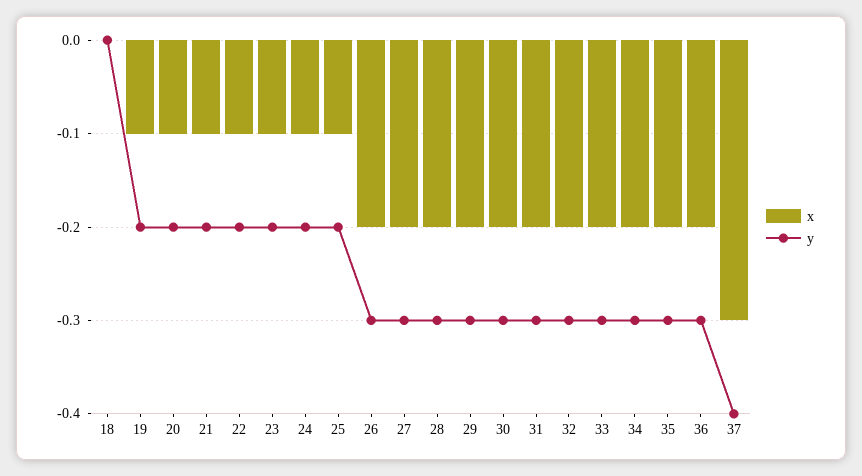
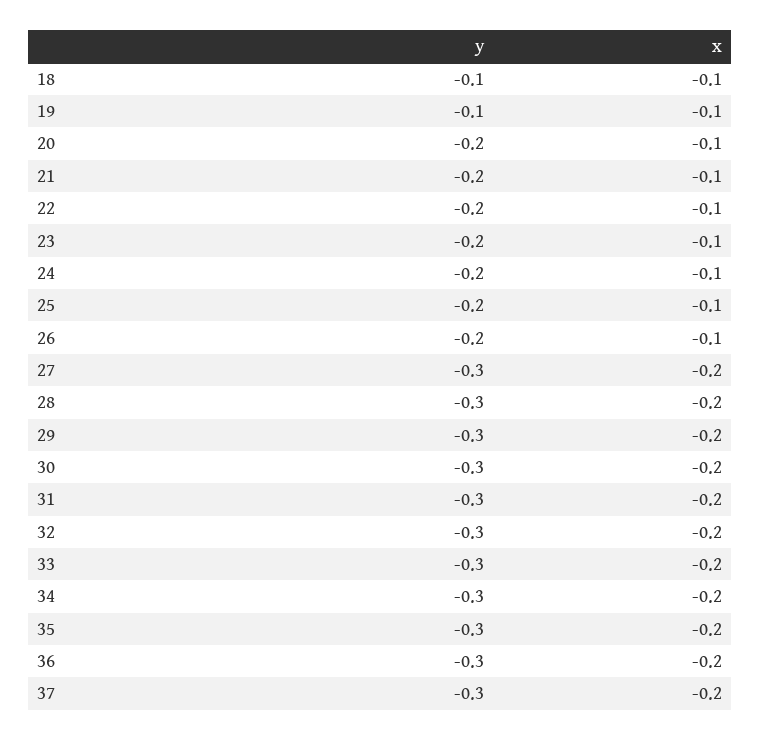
  {
    "x": {
-     "18": 0,
+     "18": -0.1,
      "19": -0.1,
      "20": -0.1,
      "21": -0.1,
      "22": -0.1,
      "23": -0.1,
      "24": -0.1,
      "25": -0.1,
-     "26": -0.2,
+     "26": -0.1,
      "27": -0.2,
      "28": -0.2,
      "29": -0.2,
      "30": -0.2,
      "31": -0.2,
      "32": -0.2,
      "33": -0.2,
      "34": -0.2,
      "35": -0.2,
      "36": -0.2,
-     "37": -0.3
+     "37": -0.2
    },
    "y": {
-     "18": 0,
+     "18": -0.1,
-     "19": -0.2,
+     "19": -0.1,
      "20": -0.2,
      "21": -0.2,
      "22": -0.2,
      "23": -0.2,
      "24": -0.2,
      "25": -0.2,
-     "26": -0.3,
+     "26": -0.2,
      "27": -0.3,
      "28": -0.3,
      "29": -0.3,
      "30": -0.3,
      "31": -0.3,
      "32": -0.3,
      "33": -0.3,
      "34": -0.3,
      "35": -0.3,
      "36": -0.3,
-     "37": -0.4
+     "37": -0.3
    }
  }

